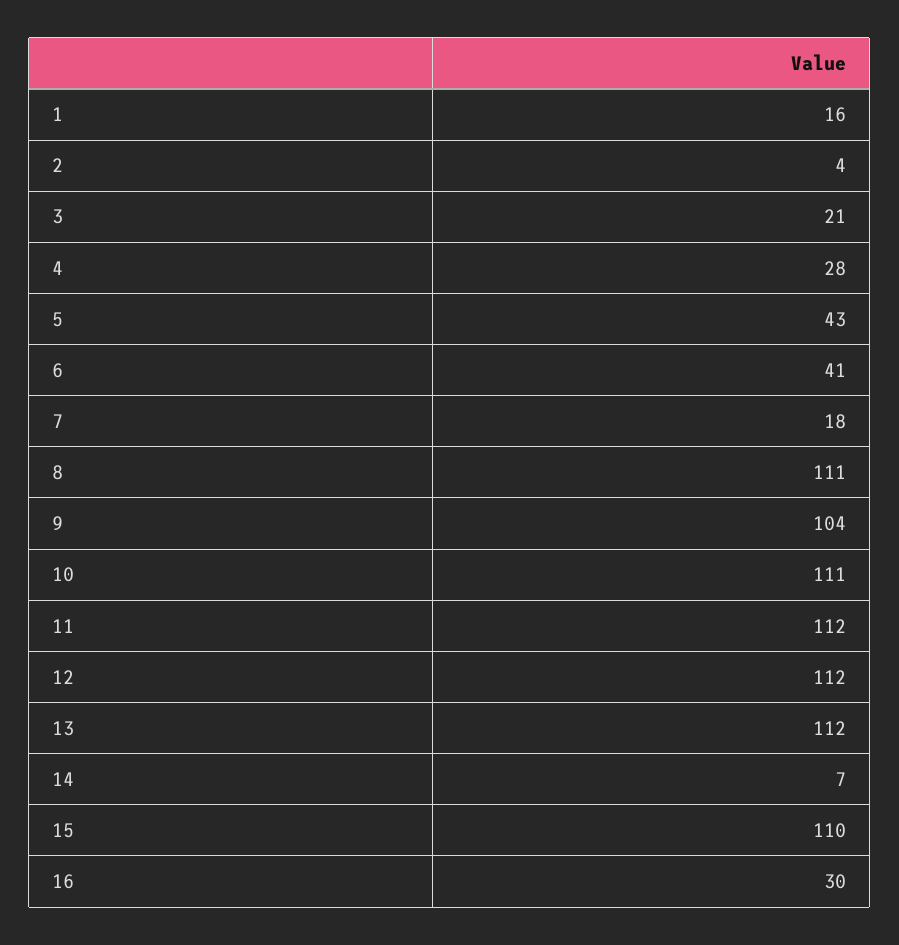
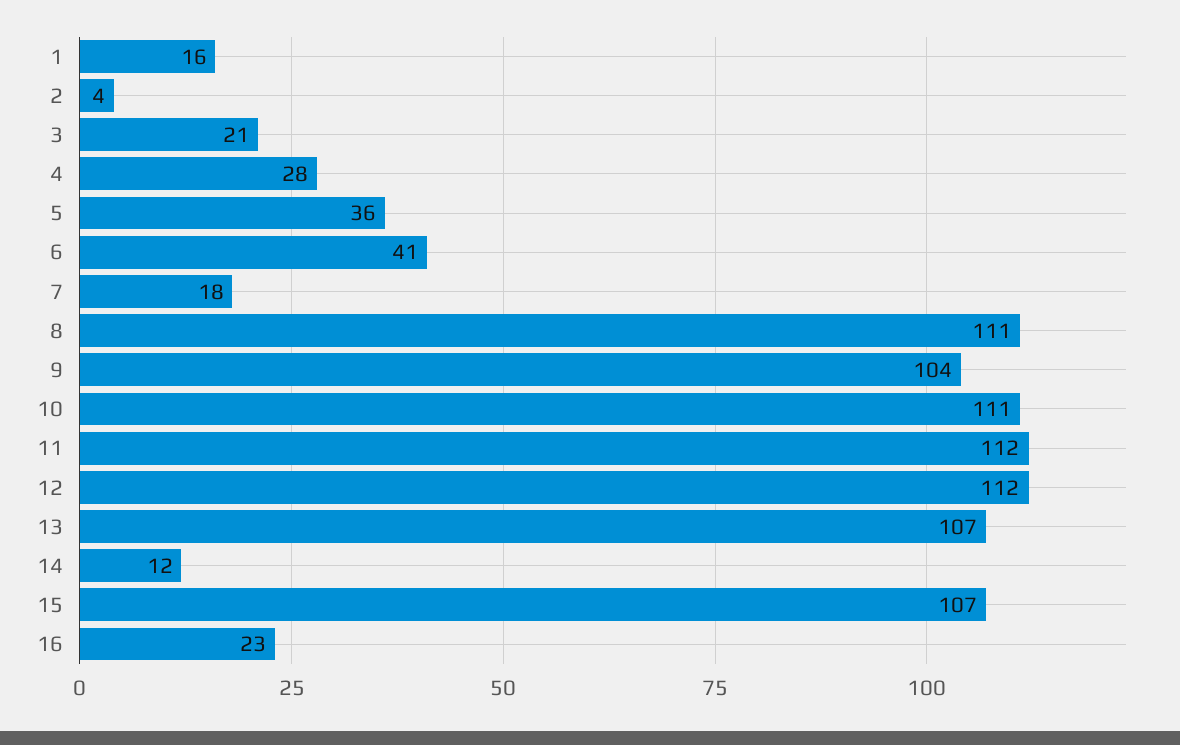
  {
    "1": 16,
    "2": 4,
    "3": 21,
    "4": 28,
-   "5": 43,
+   "5": 36,
    "6": 41,
    "7": 18,
    "8": 111,
    "9": 104,
    "10": 111,
    "11": 112,
    "12": 112,
-   "13": 112,
+   "13": 107,
-   "14": 7,
+   "14": 12,
-   "15": 110,
+   "15": 107,
-   "16": 30
+   "16": 23
  }

